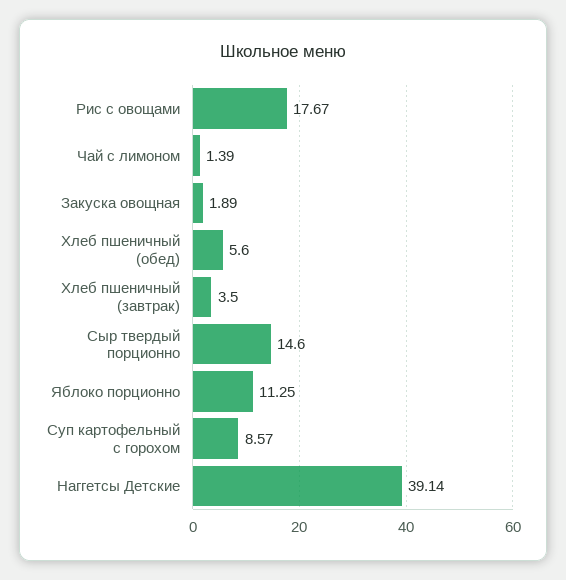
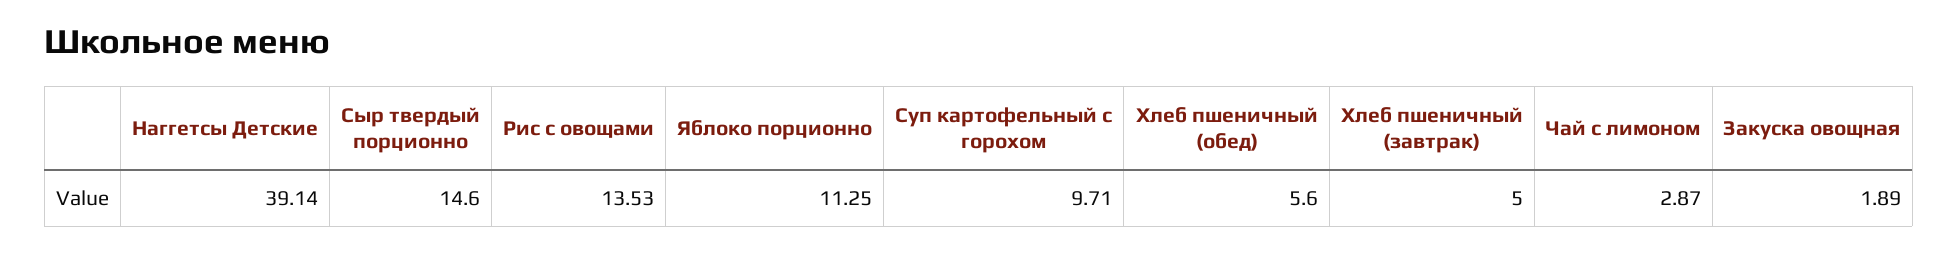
  {
-   "Рис с овощами": 17.67,
+   "Рис с овощами": 13.53,
-   "Чай с лимоном": 1.39,
+   "Чай с лимоном": 2.87,
    "Закуска овощная": 1.89,
    "Хлеб пшеничный (обед)": 5.6,
-   "Хлеб пшеничный (завтрак)": 3.5,
+   "Хлеб пшеничный (завтрак)": 5,
    "Сыр твердый порционно": 14.6,
    "Яблоко порционно": 11.25,
-   "Суп картофельный с горохом": 8.57,
+   "Суп картофельный с горохом": 9.71,
    "Наггетсы Детские": 39.14
  }

